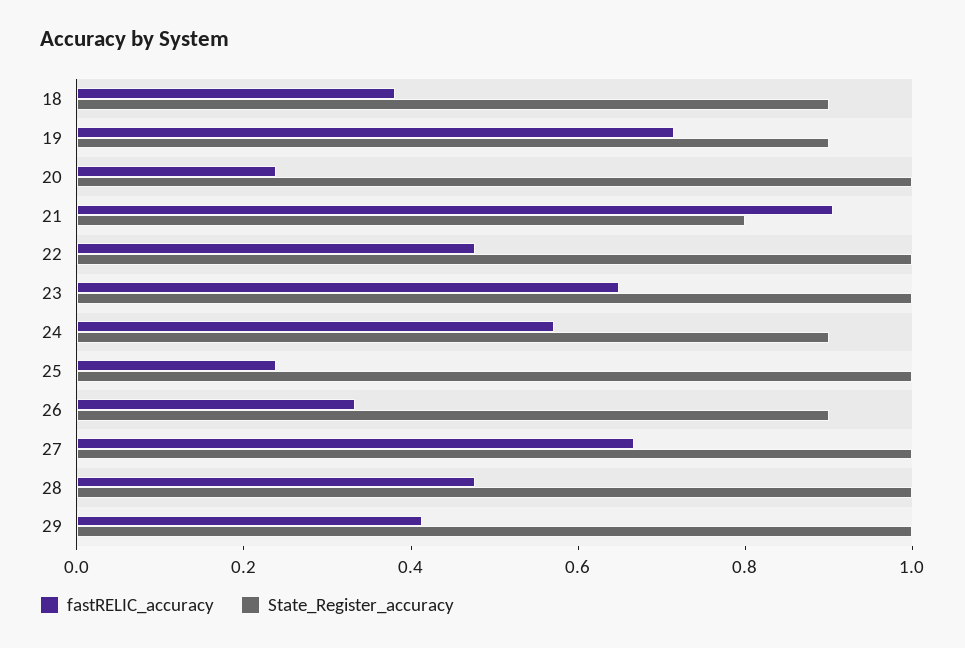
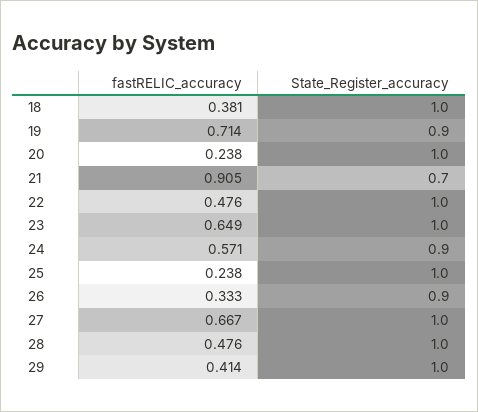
  {
    "fastRELIC_accuracy": {
      "18": 0.381,
      "19": 0.714,
      "20": 0.238,
      "21": 0.905,
      "22": 0.476,
      "23": 0.649,
      "24": 0.571,
      "25": 0.238,
      "26": 0.333,
      "27": 0.667,
      "28": 0.476,
      "29": 0.414
    },
    "State_Register_accuracy": {
-     "18": 0.9,
+     "18": 1,
      "19": 0.9,
      "20": 1,
-     "21": 0.8,
+     "21": 0.7,
      "22": 1,
      "23": 1,
      "24": 0.9,
      "25": 1,
      "26": 0.9,
      "27": 1,
      "28": 1,
      "29": 1
    }
  }

